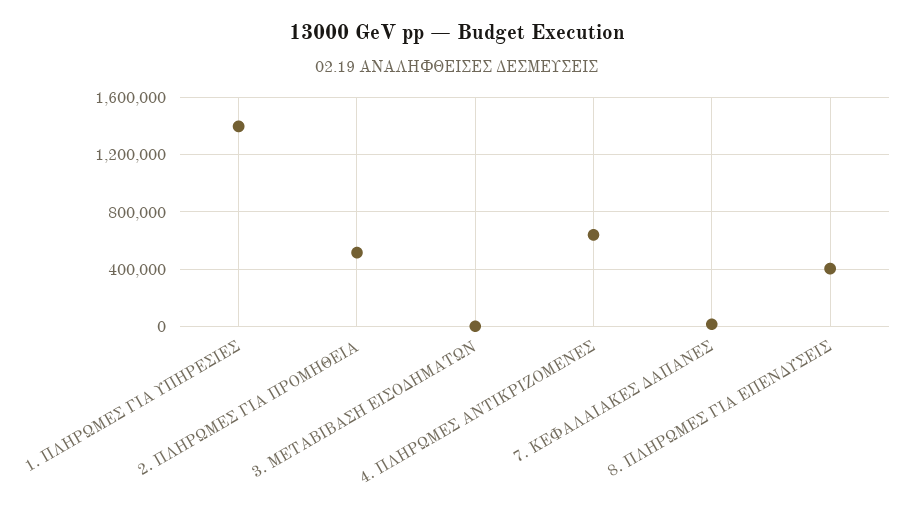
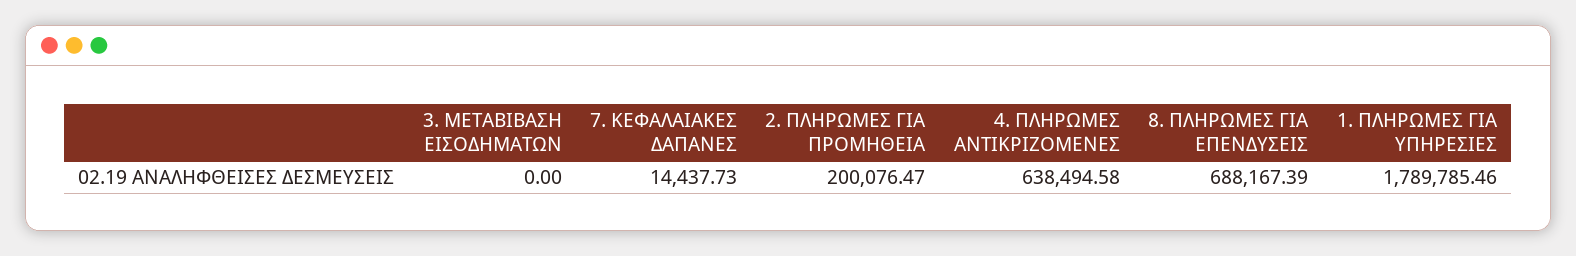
  {
-   "1. ΠΛΗΡΩΜΕΣ ΓΙΑ ΥΠΗΡΕΣΙΕΣ": 1400000,
+   "1. ΠΛΗΡΩΜΕΣ ΓΙΑ ΥΠΗΡΕΣΙΕΣ": 1789785.46,
-   "2. ΠΛΗΡΩΜΕΣ ΓΙΑ ΠΡΟΜΗΘΕΙΑ": 500000,
+   "2. ΠΛΗΡΩΜΕΣ ΓΙΑ ΠΡΟΜΗΘΕΙΑ": 200076.47,
    "3. ΜΕΤΑΒΙΒΑΣΗ ΕΙΣΟΔΗΜΑΤΩΝ": 0,
    "4. ΠΛΗΡΩΜΕΣ ΑΝΤΙΚΡΙΖΟΜΕΝΕΣ": 638494.58,
    "7. ΚΕΦΑΛΑΙΑΚΕΣ ΔΑΠΑΝΕΣ": 14437.73,
-   "8. ΠΛΗΡΩΜΕΣ ΓΙΑ ΕΠΕΝΔΥΣΕΙΣ": 400000
+   "8. ΠΛΗΡΩΜΕΣ ΓΙΑ ΕΠΕΝΔΥΣΕΙΣ": 688167.39
  }

